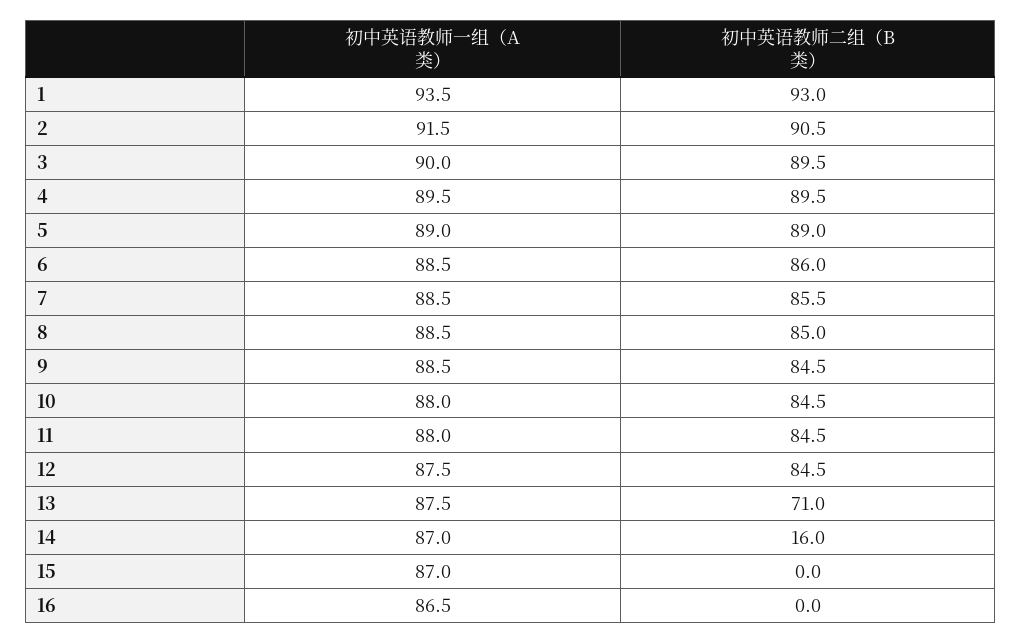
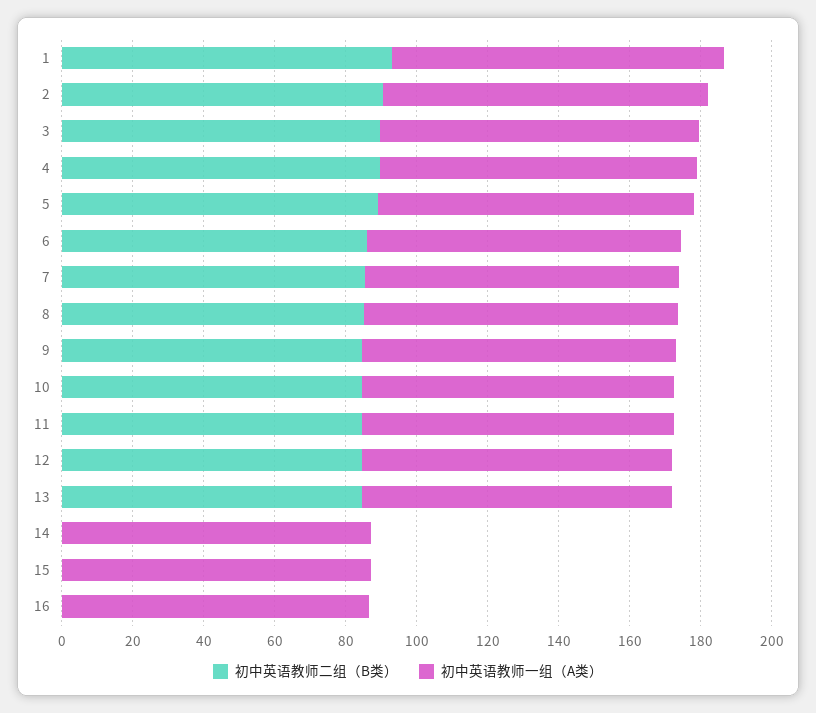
  {
    "初中英语教师一组（A类）": {
      "1": 93.5,
      "2": 91.5,
      "3": 90,
      "4": 89.5,
      "5": 89,
      "6": 88.5,
      "7": 88.5,
      "8": 88.5,
      "9": 88.5,
      "10": 88,
      "11": 88,
      "12": 87.5,
      "13": 87.5,
      "14": 87,
      "15": 87,
      "16": 86.5
    },
    "初中英语教师二组（B类）": {
      "1": 93,
      "2": 90.5,
      "3": 89.5,
      "4": 89.5,
      "5": 89,
      "6": 86,
      "7": 85.5,
      "8": 85,
      "9": 84.5,
      "10": 84.5,
      "11": 84.5,
      "12": 84.5,
-     "13": 71,
+     "13": 85,
-     "14": 16,
+     "14": 0,
      "15": 0,
      "16": 0
    }
  }

